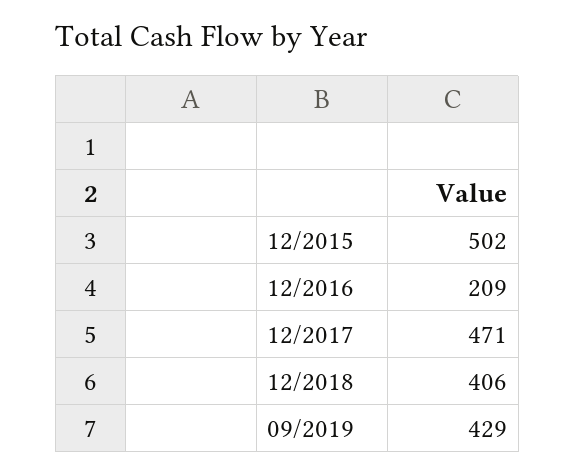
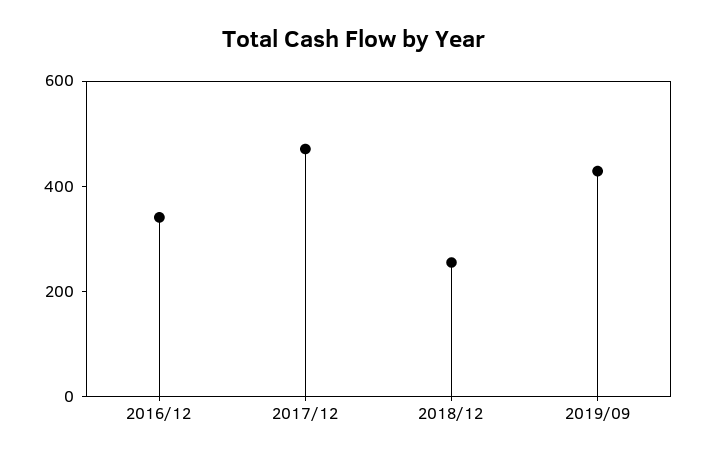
  {
-   "12/2015": 502,
-   "12/2016": 209,
+   "12/2016": 350,
    "12/2017": 471,
-   "12/2018": 406,
+   "12/2018": 250,
    "09/2019": 429
  }

